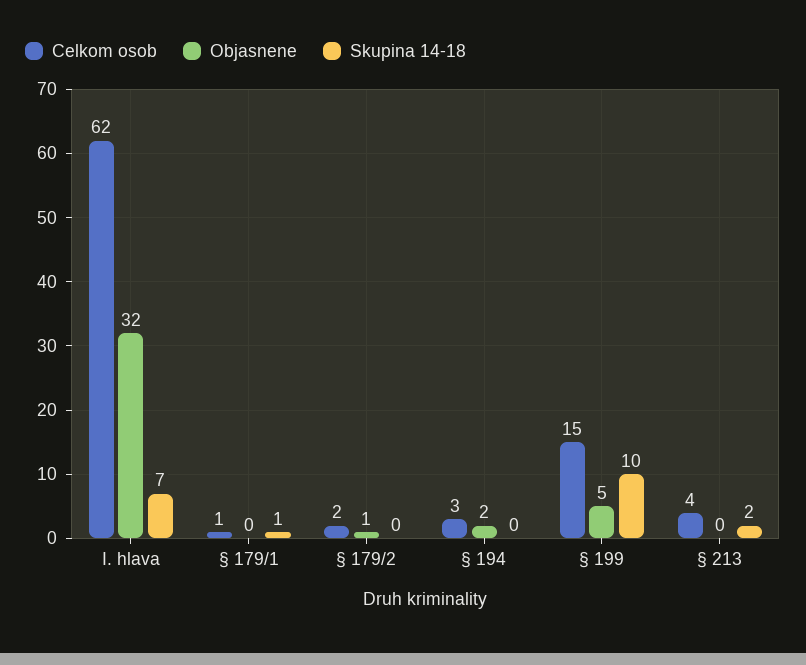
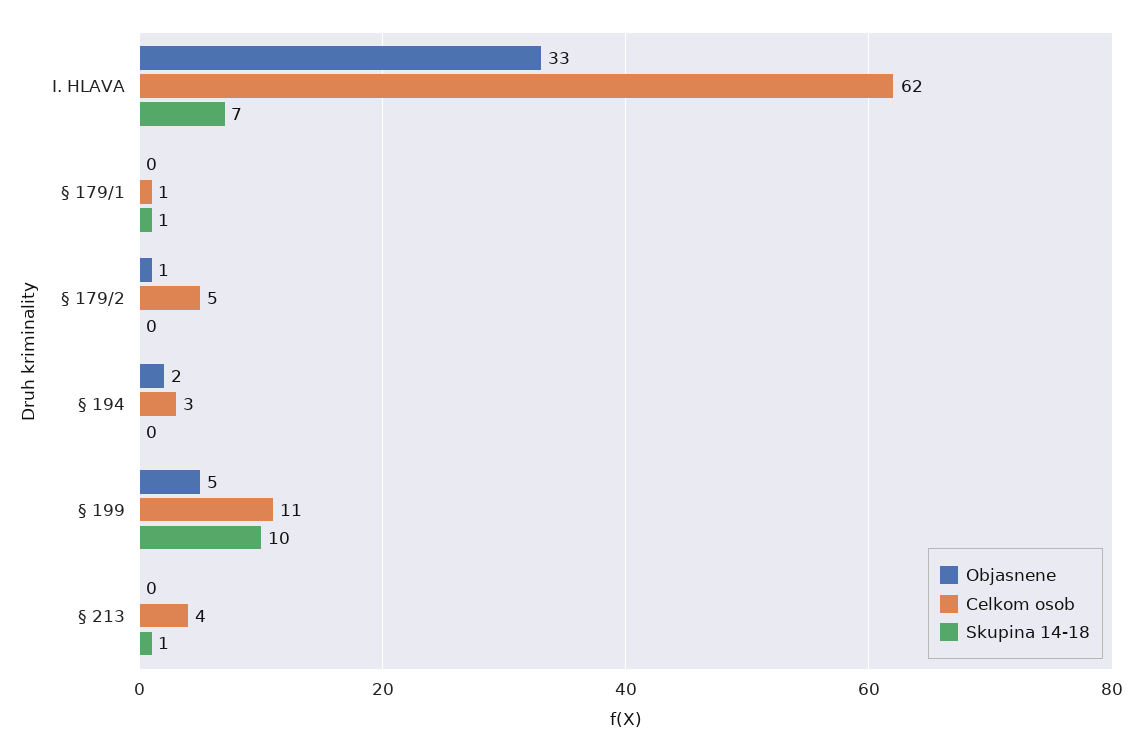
  {
    "Celkom osob": {
      "I. hlava": 62,
      "§ 179/1": 1,
-     "§ 179/2": 2,
+     "§ 179/2": 5,
      "§ 194": 3,
-     "§ 199": 15,
+     "§ 199": 11,
      "§ 213": 4
    },
    "Objasnene": {
-     "I. hlava": 32,
+     "I. hlava": 33,
      "§ 179/1": 0,
      "§ 179/2": 1,
      "§ 194": 2,
      "§ 199": 5,
      "§ 213": 0
    },
    "Skupina 14-18": {
      "I. hlava": 7,
      "§ 179/1": 1,
      "§ 179/2": 0,
      "§ 194": 0,
      "§ 199": 10,
-     "§ 213": 2
+     "§ 213": 1
    }
  }

